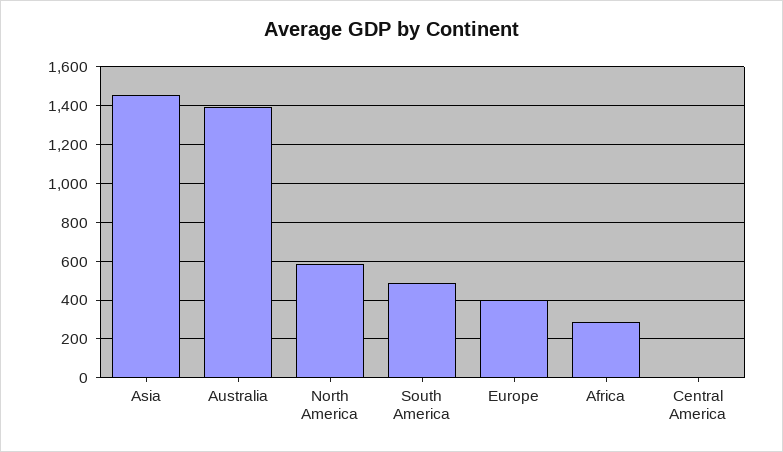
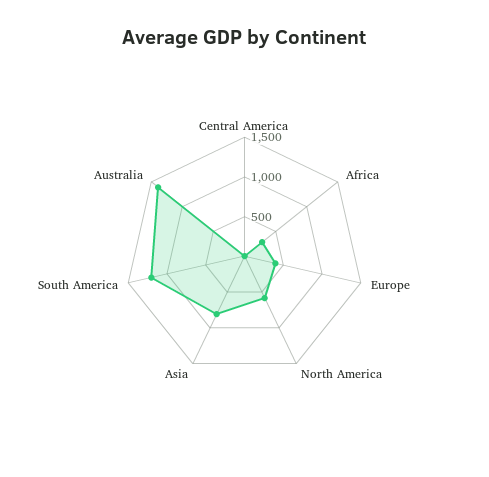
  {
-   "Asia": 1450,
+   "Asia": 750,
    "Australia": 1400,
    "North America": 600,
-   "South America": 500,
+   "South America": 1250,
    "Europe": 400,
    "Africa": 300,
    "Central America": 0
  }

